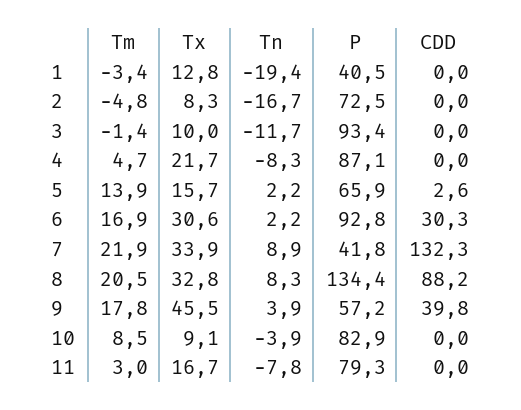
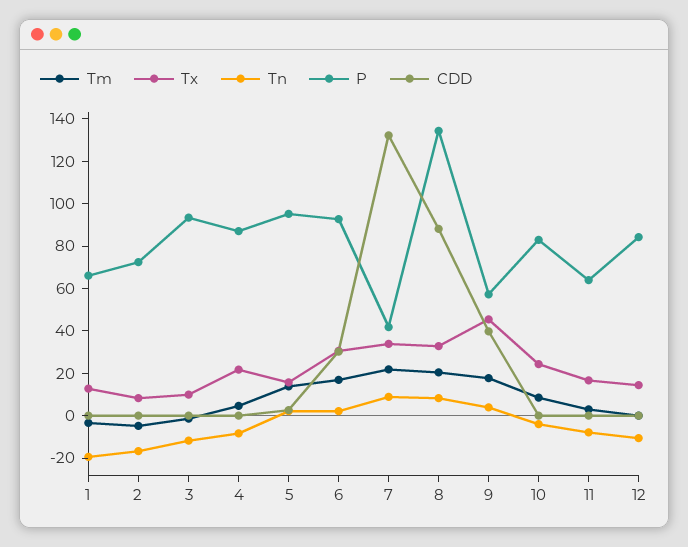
  {
    "Tm": {
      "1": -3.4,
      "2": -4.8,
      "3": -1.4,
      "4": 4.7,
      "5": 13.9,
      "6": 16.9,
      "7": 21.9,
      "8": 20.5,
      "9": 17.8,
      "10": 8.5,
-     "11": 3
+     "11": 3,
+     "12": 0
    },
    "Tx": {
      "1": 12.8,
      "2": 8.3,
      "3": 10,
      "4": 21.7,
      "5": 15.7,
      "6": 30.6,
      "7": 33.9,
      "8": 32.8,
      "9": 45.5,
-     "10": 9.1,
+     "10": 25,
-     "11": 16.7
+     "11": 16.7,
+     "12": 15
    },
    "Tn": {
      "1": -19.4,
      "2": -16.7,
      "3": -11.7,
      "4": -8.3,
      "5": 2.2,
      "6": 2.2,
      "7": 8.9,
      "8": 8.3,
      "9": 3.9,
      "10": -3.9,
-     "11": -7.8
+     "11": -7.8,
+     "12": -10
    },
    "P": {
-     "1": 40.5,
+     "1": 65,
      "2": 72.5,
      "3": 93.4,
      "4": 87.1,
-     "5": 65.9,
+     "5": 95,
      "6": 92.8,
      "7": 41.8,
      "8": 134.4,
      "9": 57.2,
      "10": 82.9,
-     "11": 79.3
+     "11": 65,
+     "12": 85
    },
    "CDD": {
      "1": 0,
      "2": 0,
      "3": 0,
      "4": 0,
      "5": 2.6,
      "6": 30.3,
      "7": 132.3,
      "8": 88.2,
      "9": 39.8,
      "10": 0,
-     "11": 0
+     "11": 0,
+     "12": 0
    }
  }

